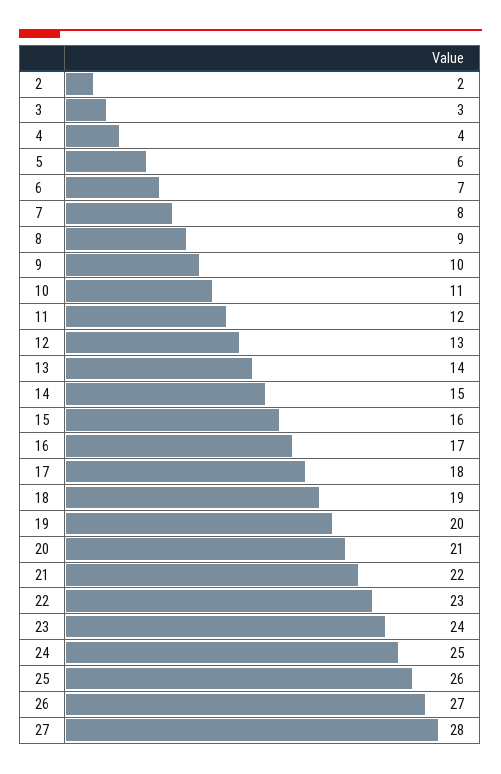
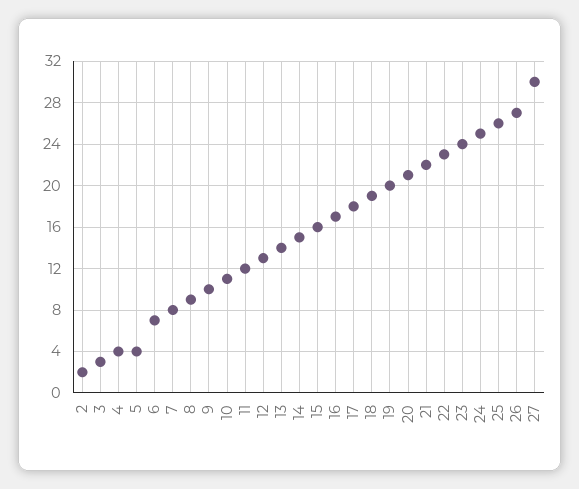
  {
    "2": 2,
    "3": 3,
    "4": 4,
-   "5": 6,
+   "5": 4,
    "6": 7,
    "7": 8,
    "8": 9,
    "9": 10,
    "10": 11,
    "11": 12,
    "12": 13,
    "13": 14,
    "14": 15,
    "15": 16,
    "16": 17,
    "17": 18,
    "18": 19,
    "19": 20,
    "20": 21,
    "21": 22,
    "22": 23,
    "23": 24,
    "24": 25,
    "25": 26,
    "26": 27,
-   "27": 28
+   "27": 30
  }

